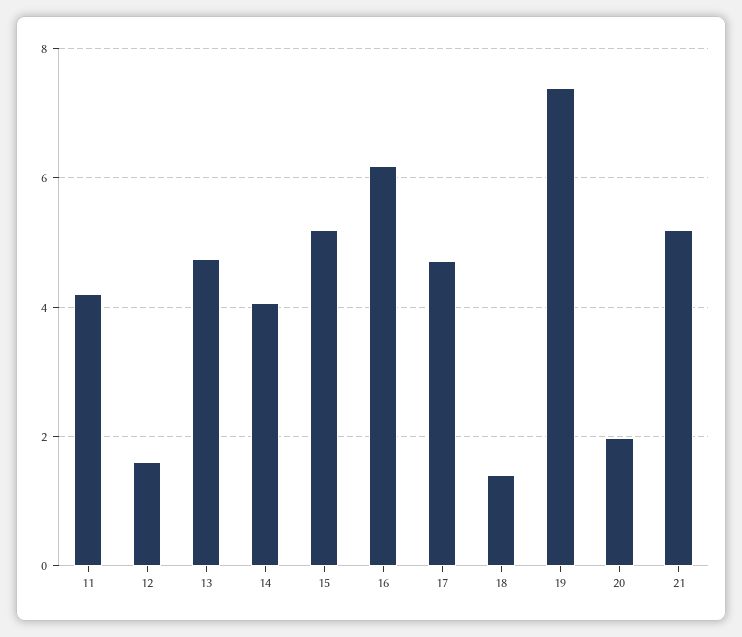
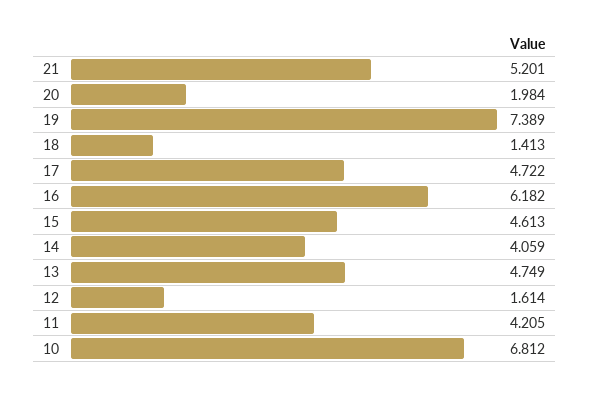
  {
    "11": 4.205,
    "12": 1.614,
    "13": 4.749,
    "14": 4.059,
-   "15": 5.2,
+   "15": 4.613,
    "16": 6.182,
    "17": 4.722,
    "18": 1.413,
    "19": 7.389,
    "20": 1.984,
-   "21": 5.201
+   "21": 5.201,
+   "10": 6.812
  }

